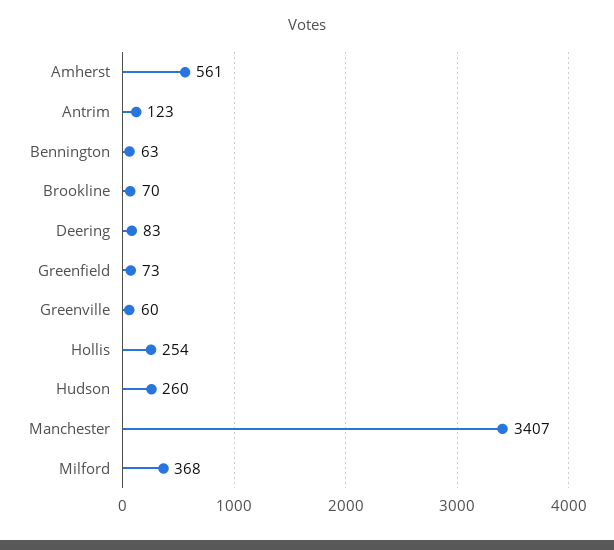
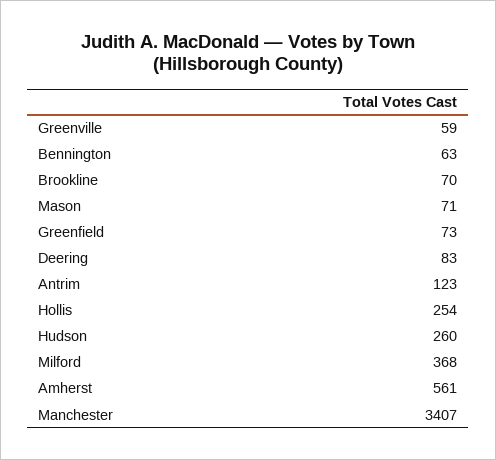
  {
    "Amherst": 561,
    "Antrim": 123,
    "Bennington": 63,
    "Brookline": 70,
    "Deering": 83,
    "Greenfield": 73,
-   "Greenville": 60,
+   "Greenville": 59,
    "Hollis": 254,
    "Hudson": 260,
    "Manchester": 3407,
-   "Milford": 368
+   "Milford": 368,
+   "Mason": 71
  }

